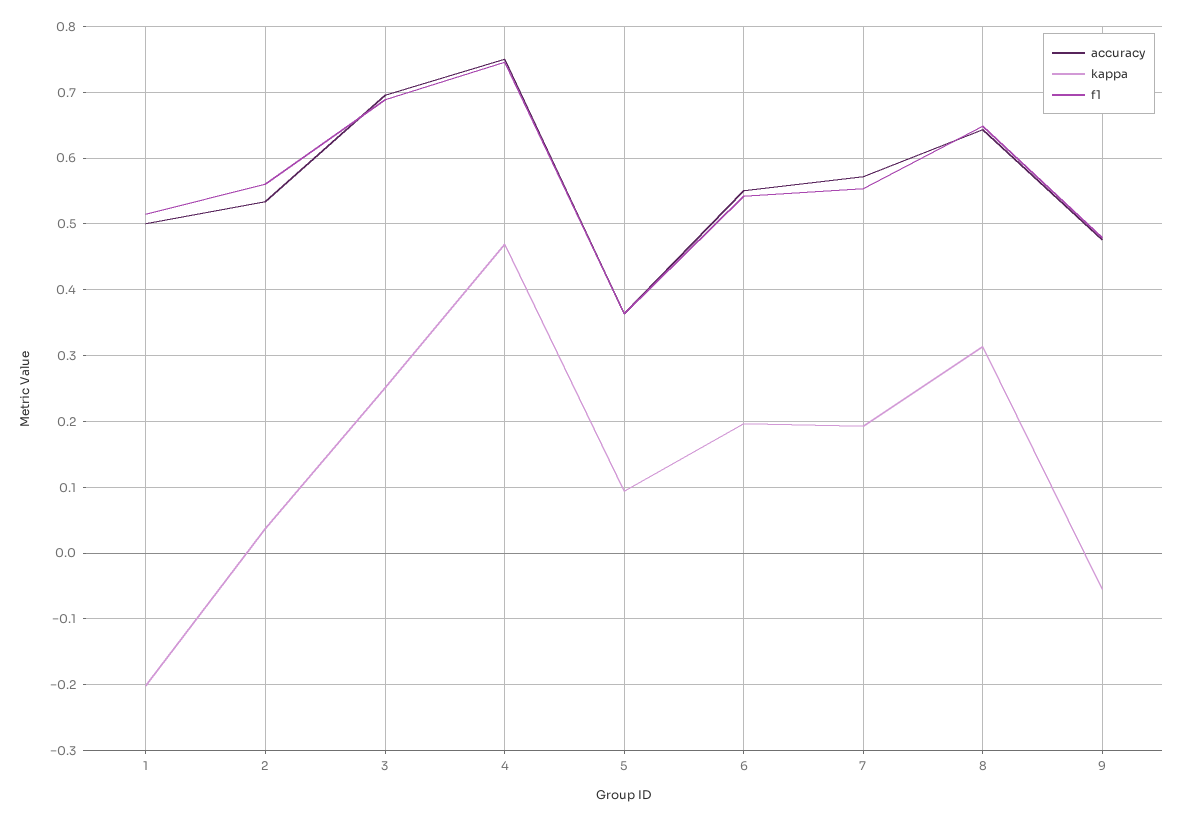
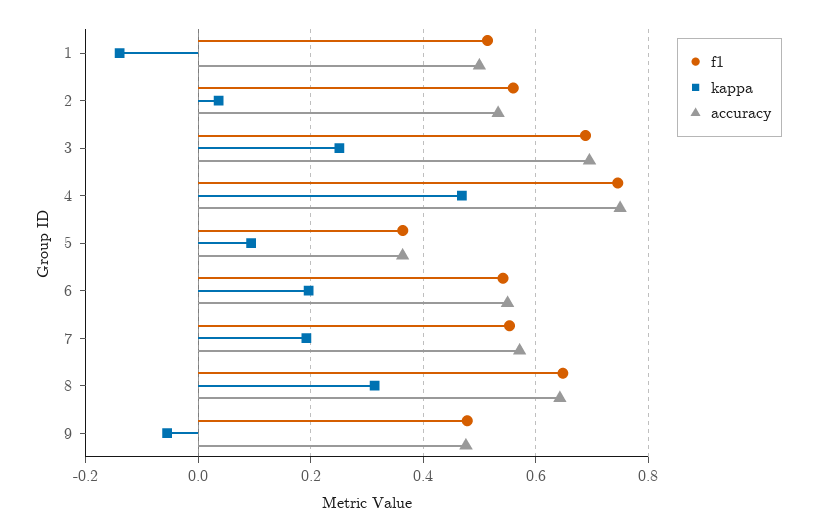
  {
    "accuracy": {
      "1": 0.5,
      "2": 0.53,
      "3": 0.7,
      "4": 0.75,
      "5": 0.36,
      "6": 0.55,
      "7": 0.57,
      "8": 0.64,
      "9": 0.48
    },
    "kappa": {
-     "1": -0.2,
+     "1": -0.14,
      "2": 0.04,
      "3": 0.25,
      "4": 0.47,
      "5": 0.09,
      "6": 0.2,
      "7": 0.19,
      "8": 0.31,
      "9": -0.05
    },
    "f1": {
      "1": 0.51,
      "2": 0.56,
      "3": 0.69,
      "4": 0.75,
      "5": 0.36,
      "6": 0.54,
      "7": 0.55,
      "8": 0.65,
      "9": 0.48
    }
  }

